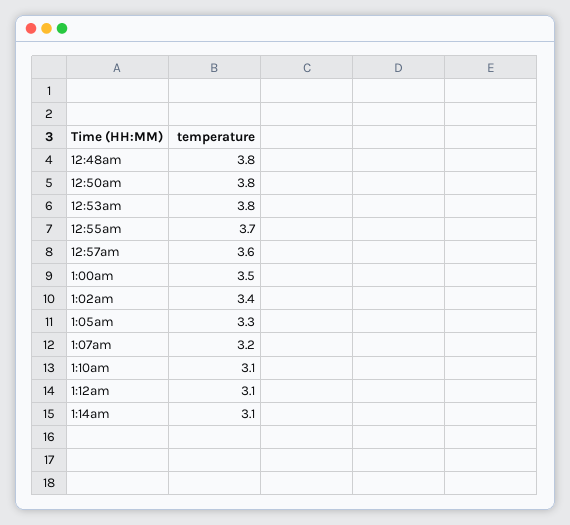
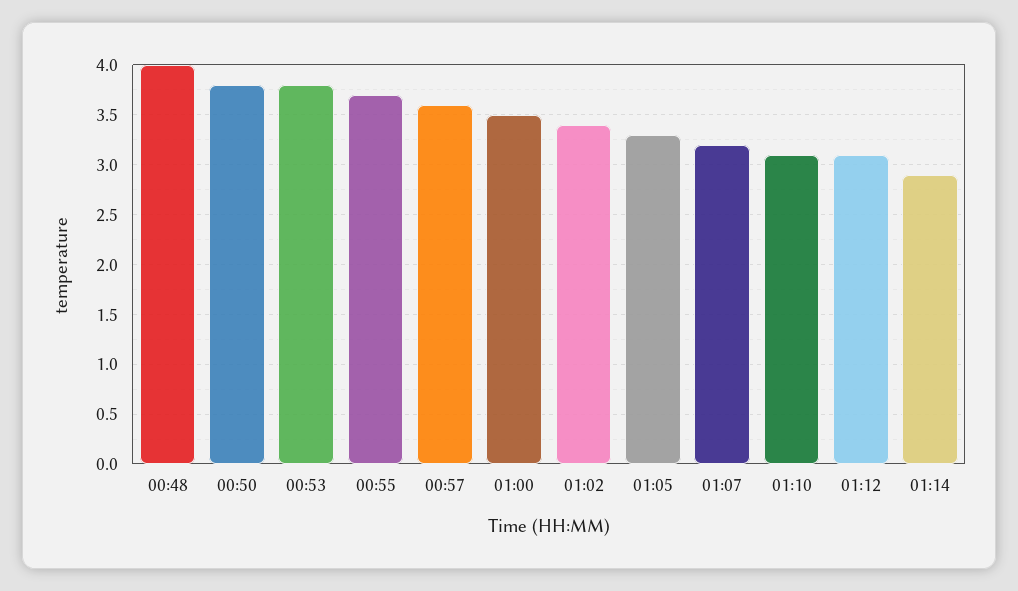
  {
-   "12:48am": 3.8,
+   "12:48am": 4,
    "12:50am": 3.8,
    "12:53am": 3.8,
    "12:55am": 3.7,
    "12:57am": 3.6,
    "1:00am": 3.5,
    "1:02am": 3.4,
    "1:05am": 3.3,
    "1:07am": 3.2,
    "1:10am": 3.1,
    "1:12am": 3.1,
-   "1:14am": 3.1
+   "1:14am": 2.9
  }

